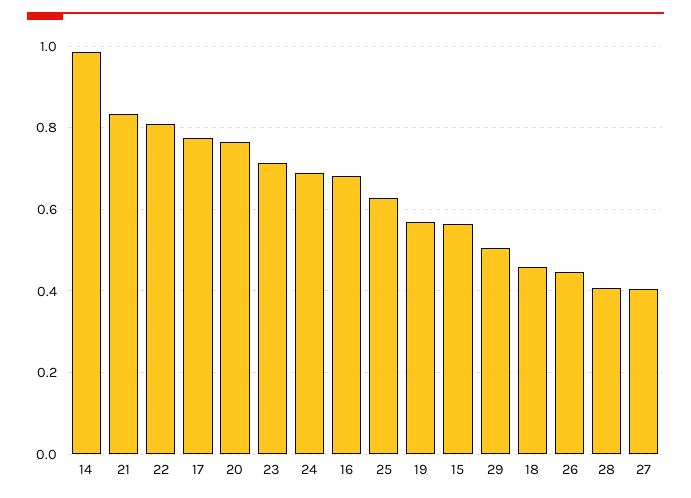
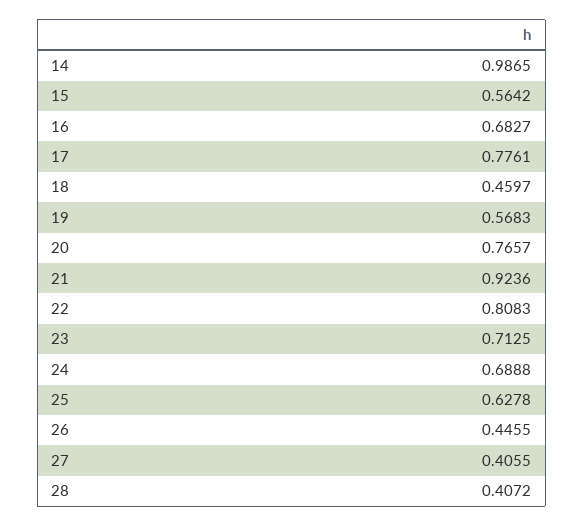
  {
    "14": 0.9865,
-   "21": 0.84,
+   "21": 0.9236,
    "22": 0.8083,
    "17": 0.7761,
    "20": 0.7657,
    "23": 0.7125,
    "24": 0.6888,
    "16": 0.6827,
    "25": 0.6278,
    "19": 0.5683,
    "15": 0.5642,
-   "29": 0.5,
    "18": 0.4597,
    "26": 0.4455,
    "28": 0.4072,
    "27": 0.4055
  }

